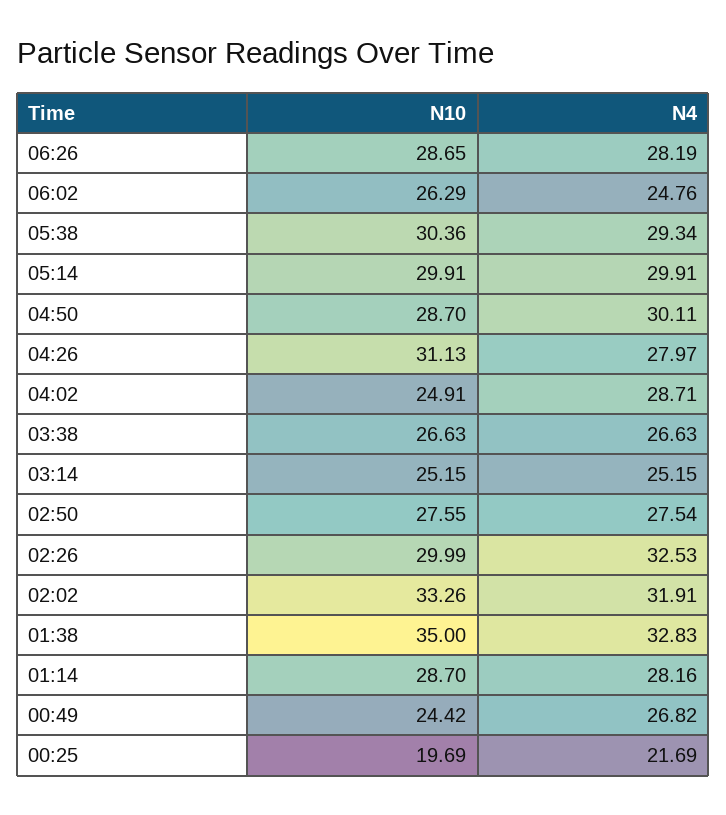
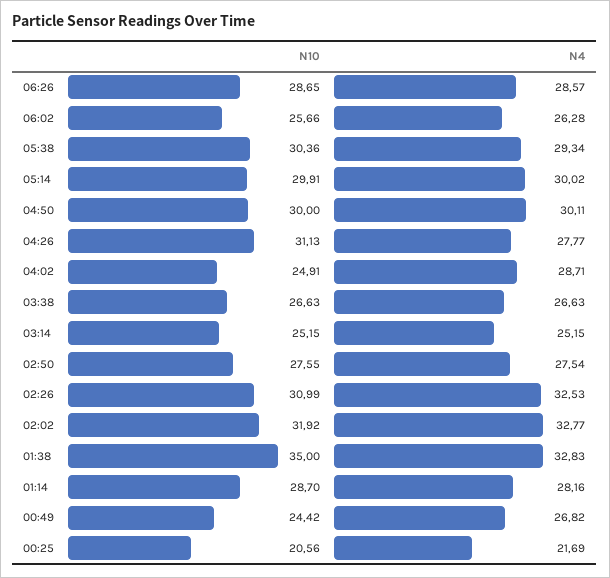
  {
    "N10": {
      "06:26": 28.65,
-     "06:02": 26.29,
+     "06:02": 25.66,
      "05:38": 30.36,
      "05:14": 29.91,
-     "04:50": 28.7,
+     "04:50": 30,
      "04:26": 31.13,
      "04:02": 24.91,
      "03:38": 26.63,
      "03:14": 25.15,
      "02:50": 27.55,
-     "02:26": 29.99,
+     "02:26": 30.99,
-     "02:02": 33.26,
+     "02:02": 31.92,
      "01:38": 35,
      "01:14": 28.7,
      "00:49": 24.42,
-     "00:25": 19.69
+     "00:25": 20.56
    },
    "N4": {
-     "06:26": 28.19,
+     "06:26": 28.57,
-     "06:02": 24.76,
+     "06:02": 26.28,
      "05:38": 29.34,
-     "05:14": 29.91,
+     "05:14": 30.02,
      "04:50": 30.11,
-     "04:26": 27.97,
+     "04:26": 27.77,
      "04:02": 28.71,
      "03:38": 26.63,
      "03:14": 25.15,
      "02:50": 27.54,
      "02:26": 32.53,
-     "02:02": 31.91,
+     "02:02": 32.77,
      "01:38": 32.83,
      "01:14": 28.16,
      "00:49": 26.82,
      "00:25": 21.69
    }
  }

